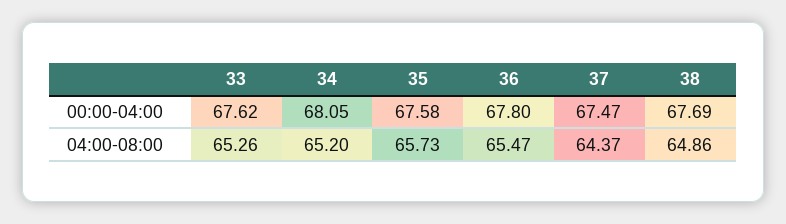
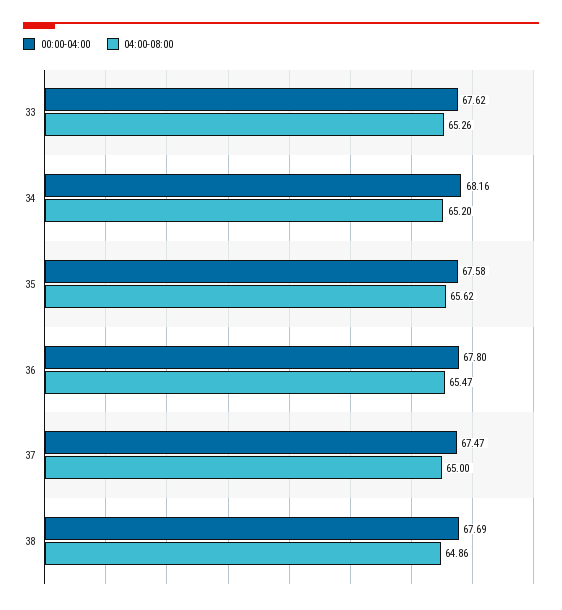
  {
    "00:00-04:00": {
      "33": 67.62,
-     "34": 68.05,
+     "34": 68.16,
      "35": 67.58,
      "36": 67.8,
      "37": 67.47,
      "38": 67.69
    },
    "04:00-08:00": {
      "33": 65.26,
      "34": 65.2,
-     "35": 65.73,
+     "35": 65.62,
      "36": 65.47,
-     "37": 64.37,
+     "37": 65,
      "38": 64.86
    }
  }

